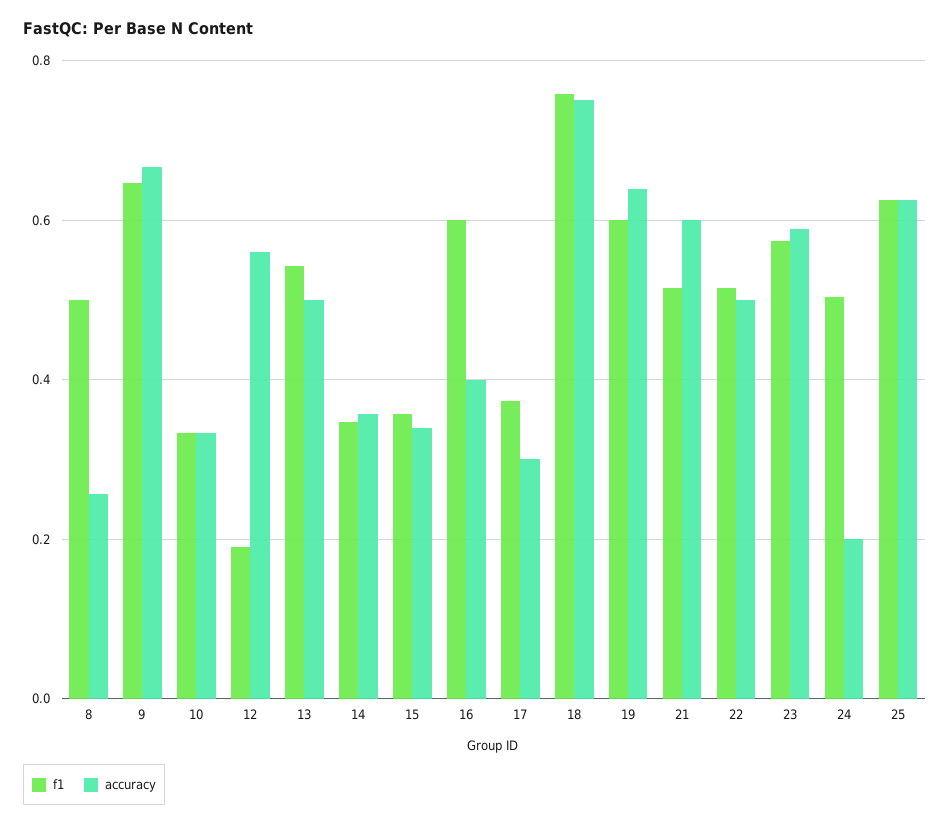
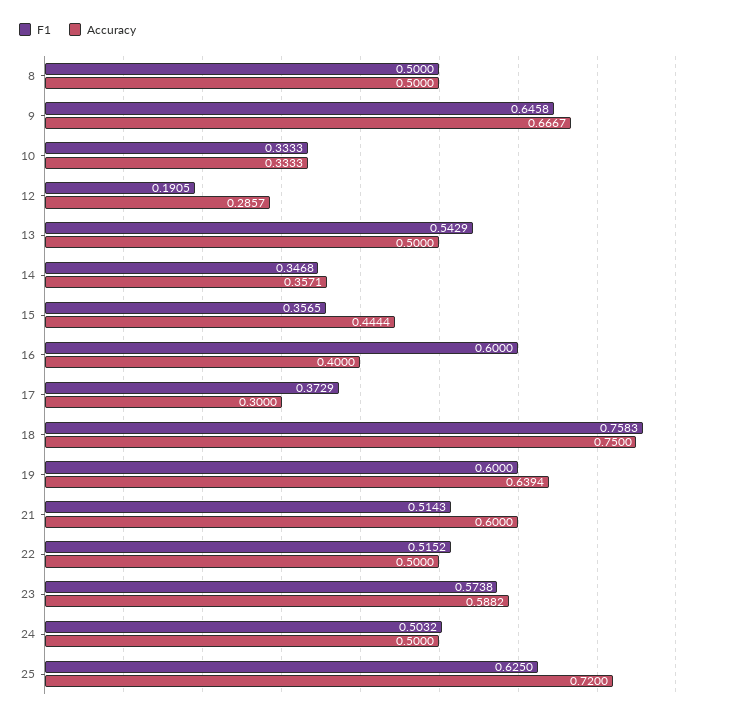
  {
    "f1": {
      "8": 0.5,
      "9": 0.6458,
      "10": 0.3333,
      "12": 0.1905,
      "13": 0.5429,
      "14": 0.3468,
      "15": 0.3565,
      "16": 0.6,
      "17": 0.3729,
      "18": 0.7583,
      "19": 0.6,
      "21": 0.5143,
      "22": 0.5152,
      "23": 0.5738,
      "24": 0.5032,
      "25": 0.625
    },
    "accuracy": {
-     "8": 0.26,
+     "8": 0.5,
      "9": 0.6667,
      "10": 0.3333,
-     "12": 0.56,
+     "12": 0.2857,
      "13": 0.5,
      "14": 0.3571,
-     "15": 0.34,
+     "15": 0.4444,
      "16": 0.4,
      "17": 0.3,
      "18": 0.75,
      "19": 0.6394,
      "21": 0.6,
      "22": 0.5,
      "23": 0.5882,
-     "24": 0.2,
+     "24": 0.5,
-     "25": 0.62
+     "25": 0.72
    }
  }

